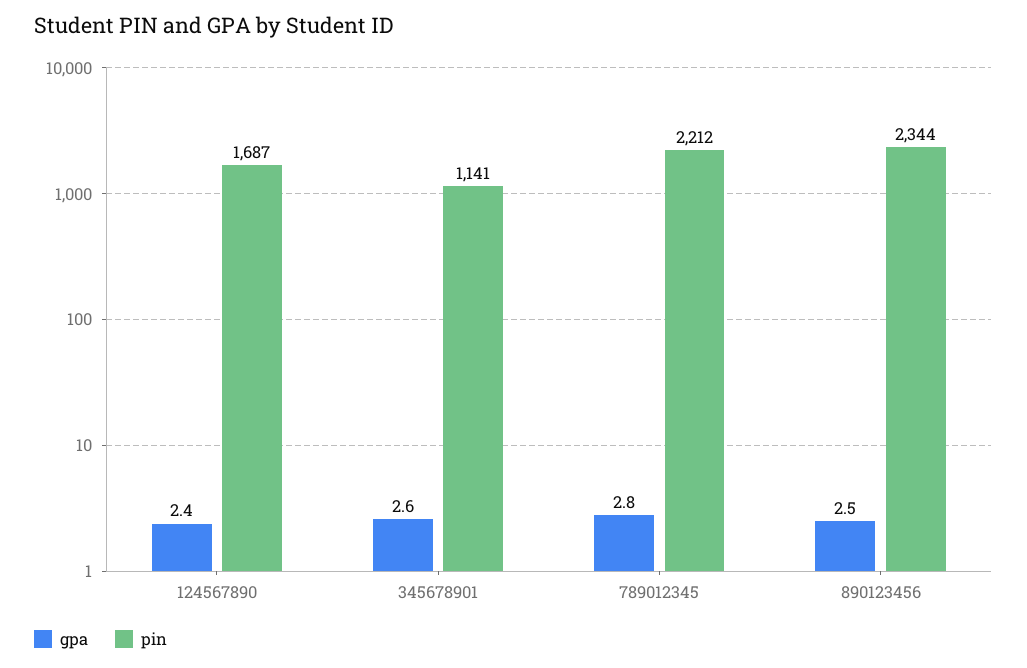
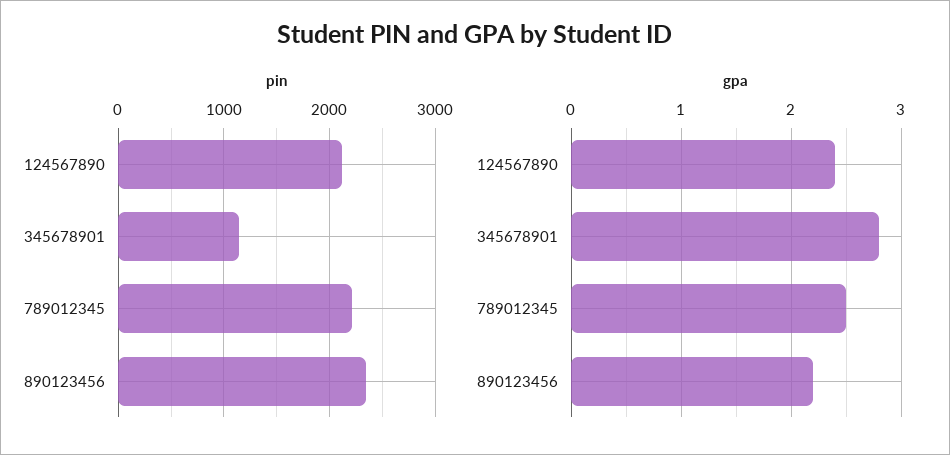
  {
    "gpa": {
      "124567890": 2.4,
-     "345678901": 2.6,
+     "345678901": 2.8,
-     "789012345": 2.8,
+     "789012345": 2.5,
-     "890123456": 2.5
+     "890123456": 2.2
    },
    "pin": {
-     "124567890": 1687,
+     "124567890": 2100,
      "345678901": 1141,
      "789012345": 2212,
      "890123456": 2344
    }
  }

